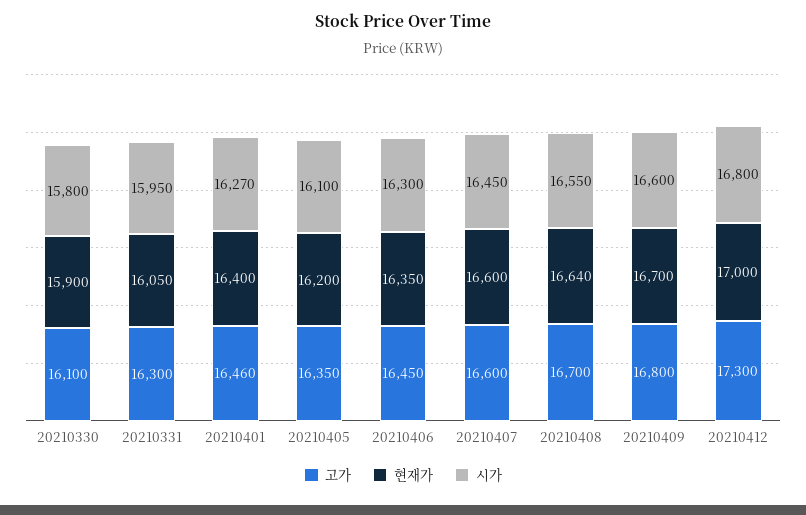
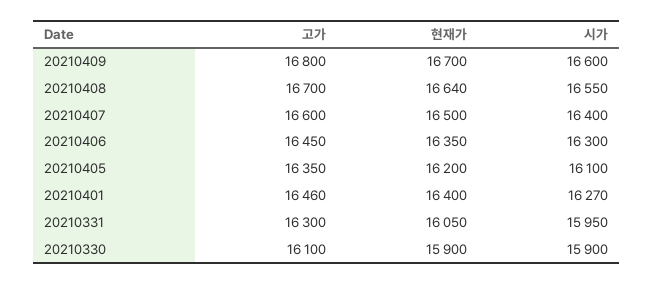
  {
    "고가": {
      "20210330": 16100,
      "20210331": 16300,
      "20210401": 16460,
      "20210405": 16350,
      "20210406": 16450,
      "20210407": 16600,
      "20210408": 16700,
-     "20210409": 16800,
+     "20210409": 16800
-     "20210412": 17300
    },
    "현재가": {
      "20210330": 15900,
      "20210331": 16050,
      "20210401": 16400,
      "20210405": 16200,
      "20210406": 16350,
-     "20210407": 16600,
+     "20210407": 16500,
      "20210408": 16640,
-     "20210409": 16700,
+     "20210409": 16700
-     "20210412": 17000
    },
    "시가": {
-     "20210330": 15800,
+     "20210330": 15900,
      "20210331": 15950,
      "20210401": 16270,
      "20210405": 16100,
      "20210406": 16300,
-     "20210407": 16450,
+     "20210407": 16400,
      "20210408": 16550,
-     "20210409": 16600,
+     "20210409": 16600
-     "20210412": 16800
    }
  }

